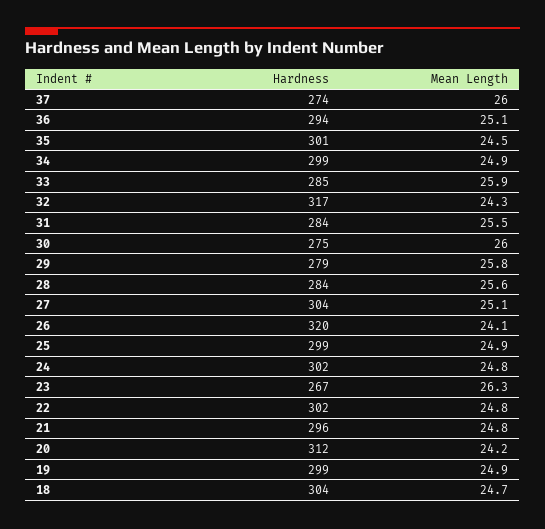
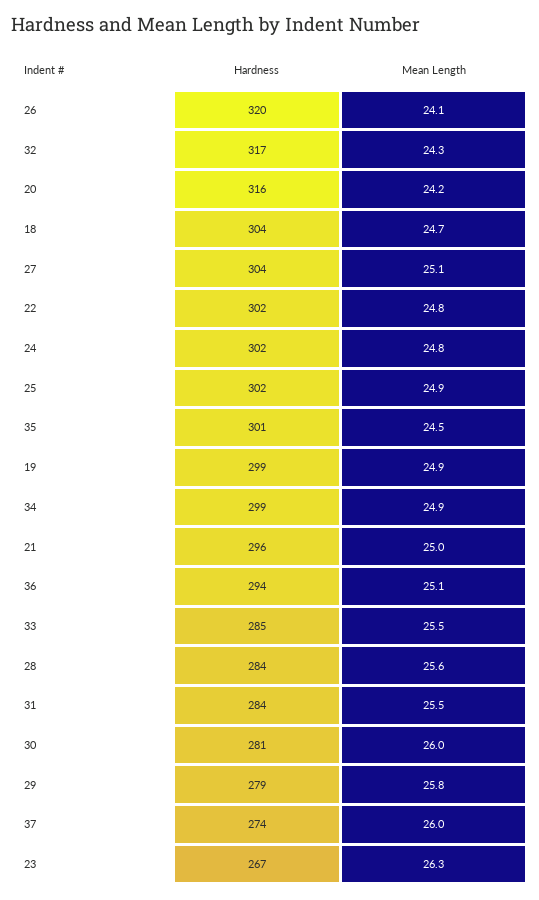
  {
    "Hardness": {
      "37": 274,
      "36": 294,
      "35": 301,
      "34": 299,
      "33": 285,
      "32": 317,
      "31": 284,
-     "30": 275,
+     "30": 281,
      "29": 279,
      "28": 284,
      "27": 304,
      "26": 320,
-     "25": 299,
+     "25": 302,
      "24": 302,
      "23": 267,
      "22": 302,
      "21": 296,
-     "20": 312,
+     "20": 316,
      "19": 299,
      "18": 304
    },
    "Mean Length": {
      "37": 26,
      "36": 25.1,
      "35": 24.5,
      "34": 24.9,
-     "33": 25.9,
+     "33": 25.5,
      "32": 24.3,
      "31": 25.5,
      "30": 26,
      "29": 25.8,
      "28": 25.6,
      "27": 25.1,
      "26": 24.1,
      "25": 24.9,
      "24": 24.8,
      "23": 26.3,
      "22": 24.8,
-     "21": 24.8,
+     "21": 25,
      "20": 24.2,
      "19": 24.9,
      "18": 24.7
    }
  }

